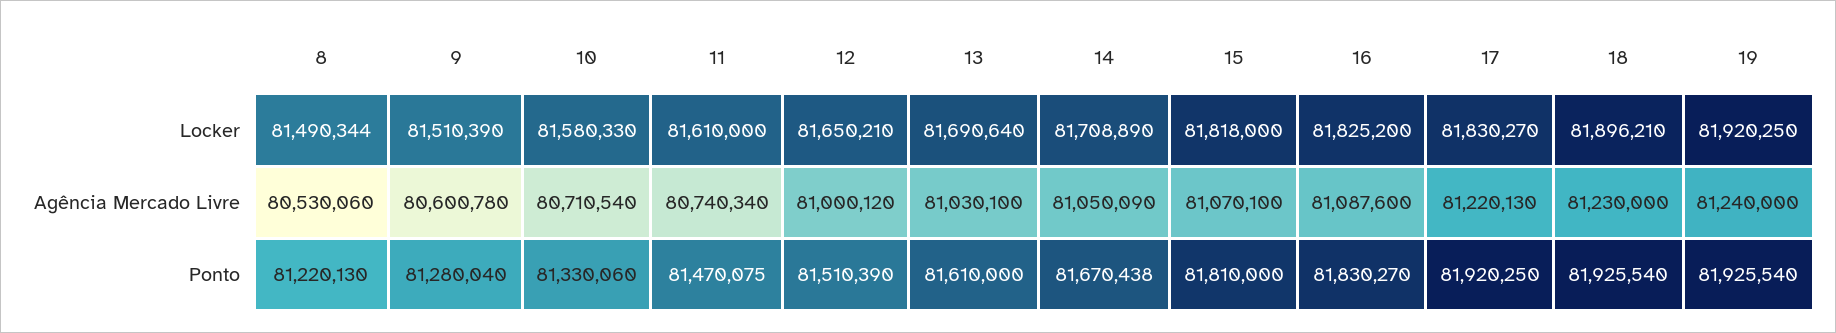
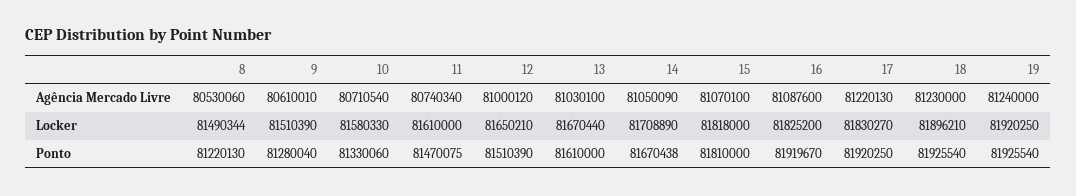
  {
    "8": {
      "Locker": 81490344,
      "Agência Mercado Livre": 80530060,
      "Ponto": 81220130
    },
    "9": {
      "Locker": 81510390,
-     "Agência Mercado Livre": 80600780,
+     "Agência Mercado Livre": 80610010,
      "Ponto": 81280040
    },
    "10": {
      "Locker": 81580330,
      "Agência Mercado Livre": 80710540,
      "Ponto": 81330060
    },
    "11": {
      "Locker": 81610000,
      "Agência Mercado Livre": 80740340,
      "Ponto": 81470075
    },
    "12": {
      "Locker": 81650210,
      "Agência Mercado Livre": 81000120,
      "Ponto": 81510390
    },
    "13": {
-     "Locker": 81690640,
+     "Locker": 81670440,
      "Agência Mercado Livre": 81030100,
      "Ponto": 81610000
    },
    "14": {
      "Locker": 81708890,
      "Agência Mercado Livre": 81050090,
      "Ponto": 81670438
    },
    "15": {
      "Locker": 81818000,
      "Agência Mercado Livre": 81070100,
      "Ponto": 81810000
    },
    "16": {
      "Locker": 81825200,
      "Agência Mercado Livre": 81087600,
-     "Ponto": 81830270
+     "Ponto": 81919670
    },
    "17": {
      "Locker": 81830270,
      "Agência Mercado Livre": 81220130,
      "Ponto": 81920250
    },
    "18": {
      "Locker": 81896210,
      "Agência Mercado Livre": 81230000,
      "Ponto": 81925540
    },
    "19": {
      "Locker": 81920250,
      "Agência Mercado Livre": 81240000,
      "Ponto": 81925540
    }
  }

